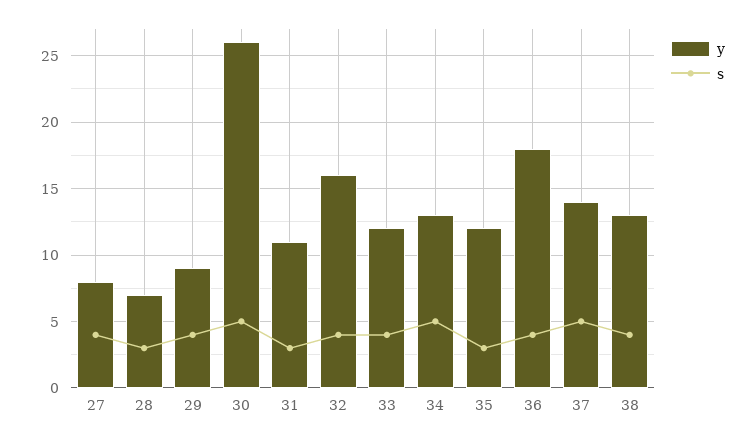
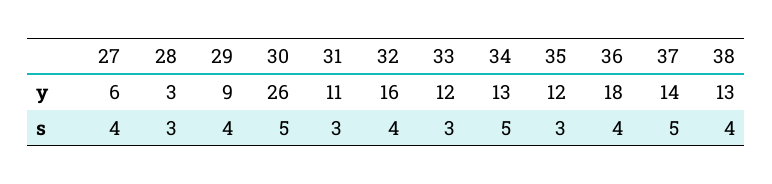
  {
    "y": {
-     "27": 8,
+     "27": 6,
-     "28": 7,
+     "28": 3,
      "29": 9,
      "30": 26,
      "31": 11,
      "32": 16,
      "33": 12,
      "34": 13,
      "35": 12,
      "36": 18,
      "37": 14,
      "38": 13
    },
    "s": {
      "27": 4,
      "28": 3,
      "29": 4,
      "30": 5,
      "31": 3,
      "32": 4,
-     "33": 4,
+     "33": 3,
      "34": 5,
      "35": 3,
      "36": 4,
      "37": 5,
      "38": 4
    }
  }

